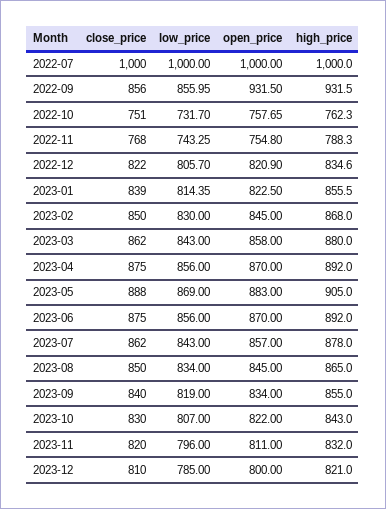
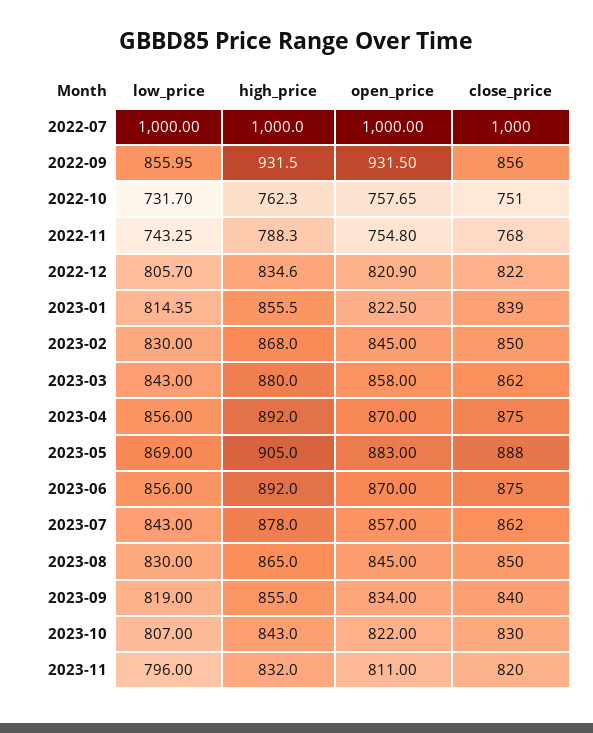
  {
    "close_price": {
      "2022-07": 1000,
      "2022-09": 856,
      "2022-10": 751,
      "2022-11": 768,
      "2022-12": 822,
      "2023-01": 839,
      "2023-02": 850,
      "2023-03": 862,
      "2023-04": 875,
      "2023-05": 888,
      "2023-06": 875,
      "2023-07": 862,
      "2023-08": 850,
      "2023-09": 840,
      "2023-10": 830,
-     "2023-11": 820,
+     "2023-11": 820
-     "2023-12": 810
    },
    "low_price": {
      "2022-07": 1000,
      "2022-09": 855.95,
      "2022-10": 731.7,
      "2022-11": 743.25,
      "2022-12": 805.7,
      "2023-01": 814.35,
      "2023-02": 830,
      "2023-03": 843,
      "2023-04": 856,
      "2023-05": 869,
      "2023-06": 856,
      "2023-07": 843,
-     "2023-08": 834,
+     "2023-08": 830,
      "2023-09": 819,
      "2023-10": 807,
-     "2023-11": 796,
+     "2023-11": 796
-     "2023-12": 785
    },
    "open_price": {
      "2022-07": 1000,
      "2022-09": 931.5,
      "2022-10": 757.65,
      "2022-11": 754.8,
      "2022-12": 820.9,
      "2023-01": 822.5,
      "2023-02": 845,
      "2023-03": 858,
      "2023-04": 870,
      "2023-05": 883,
      "2023-06": 870,
      "2023-07": 857,
      "2023-08": 845,
      "2023-09": 834,
      "2023-10": 822,
-     "2023-11": 811,
+     "2023-11": 811
-     "2023-12": 800
    },
    "high_price": {
      "2022-07": 1000,
      "2022-09": 931.5,
      "2022-10": 762.3,
      "2022-11": 788.3,
      "2022-12": 834.6,
      "2023-01": 855.5,
      "2023-02": 868,
      "2023-03": 880,
      "2023-04": 892,
      "2023-05": 905,
      "2023-06": 892,
      "2023-07": 878,
      "2023-08": 865,
      "2023-09": 855,
      "2023-10": 843,
-     "2023-11": 832,
+     "2023-11": 832
-     "2023-12": 821
    }
  }

